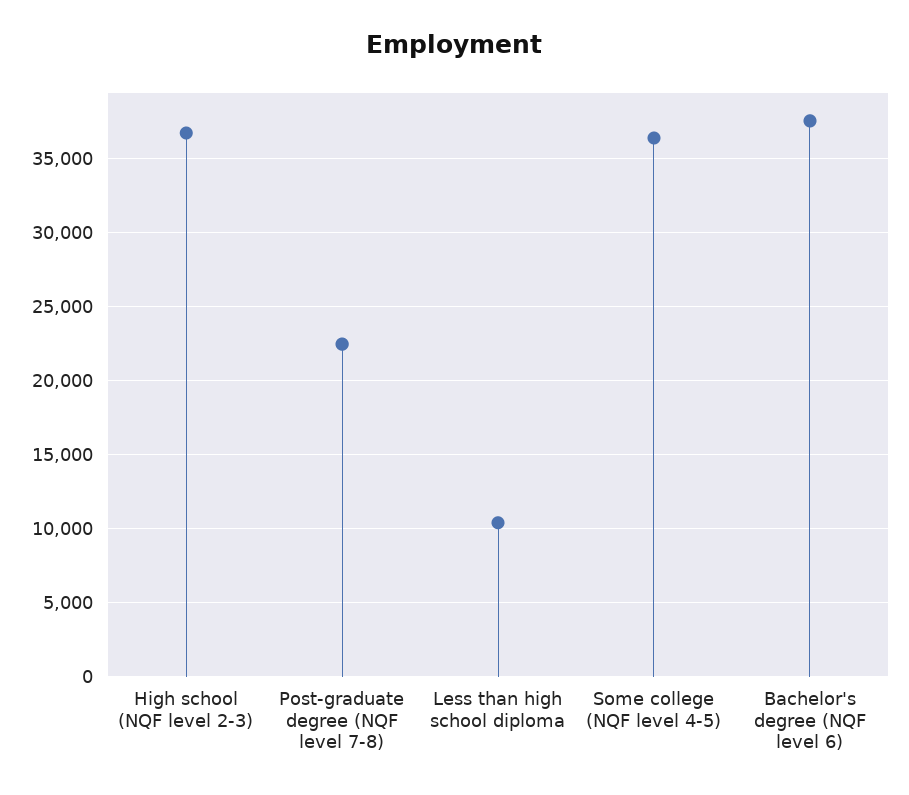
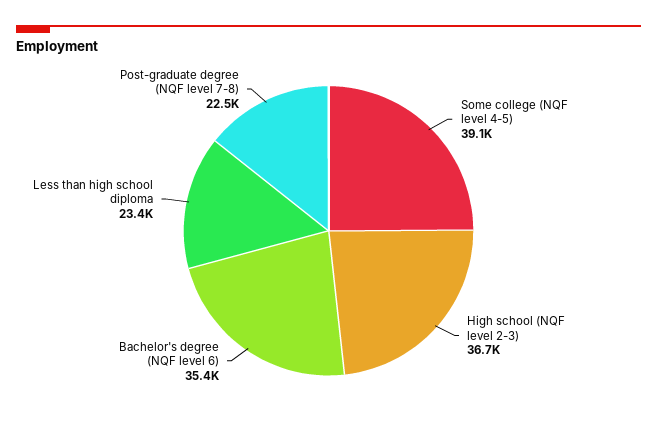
  {
    "High school (NQF level 2-3)": 36700,
    "Post-graduate degree (NQF level 7-8)": 22500,
-   "Less than high school diploma": 10500,
+   "Less than high school diploma": 23400,
-   "Some college (NQF level 4-5)": 36500,
+   "Some college (NQF level 4-5)": 39100,
-   "Bachelor's degree (NQF level 6)": 37500
+   "Bachelor's degree (NQF level 6)": 35400
  }

